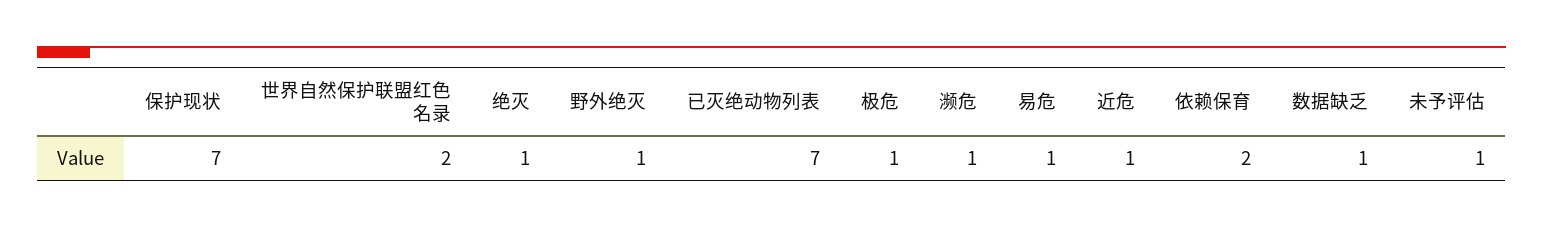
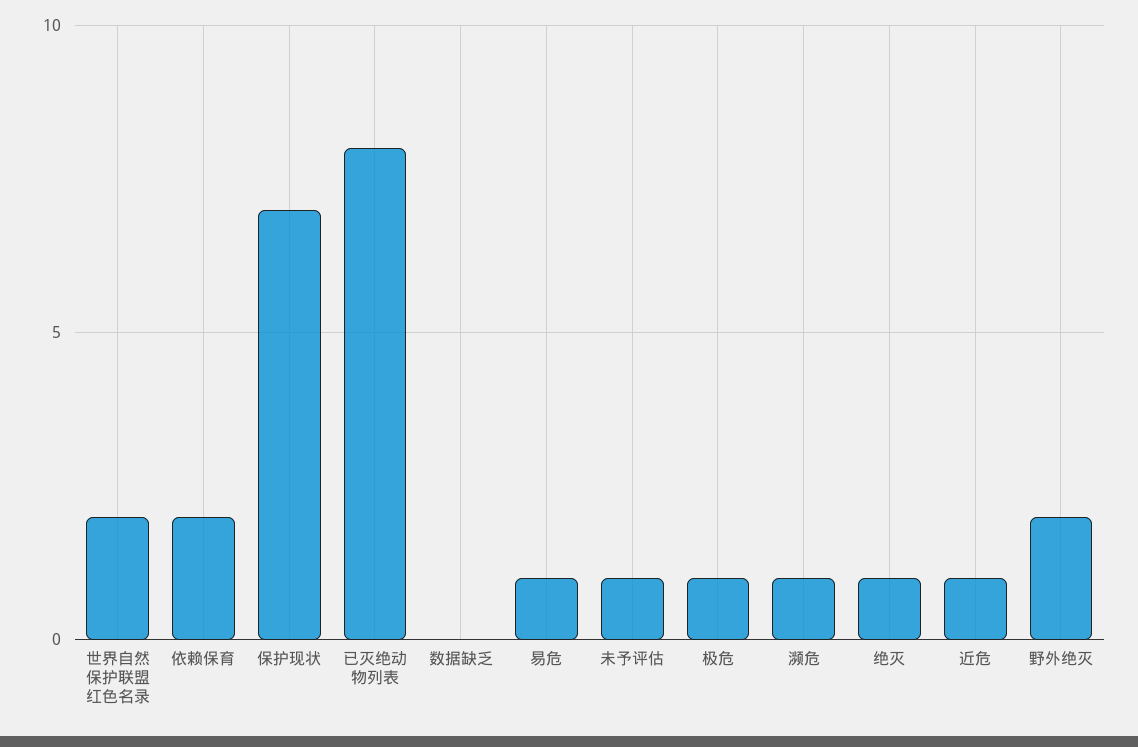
  {
    "保护现状": 7,
    "世界自然保护联盟红色名录": 2,
    "绝灭": 1,
-   "野外绝灭": 1,
+   "野外绝灭": 2,
-   "已灭绝动物列表": 7,
+   "已灭绝动物列表": 8,
    "极危": 1,
    "濒危": 1,
    "易危": 1,
    "近危": 1,
    "依赖保育": 2,
-   "数据缺乏": 1,
+   "数据缺乏": 0,
    "未予评估": 1
  }

